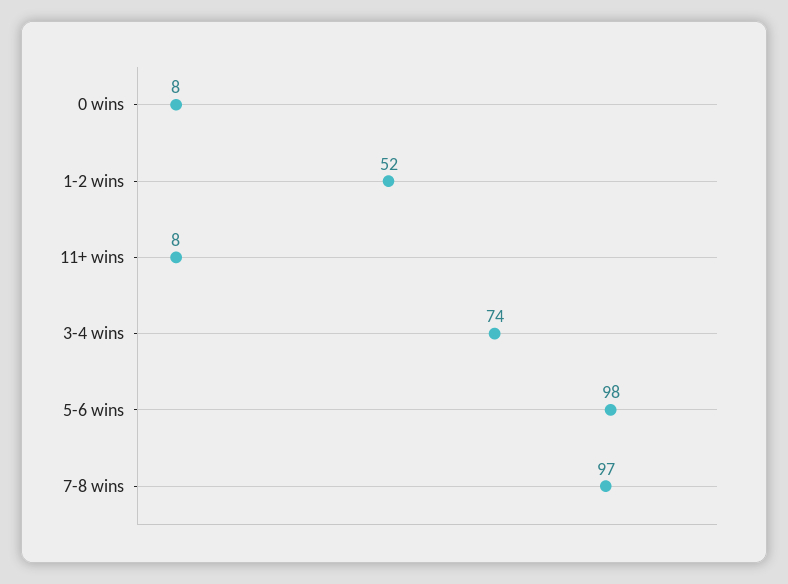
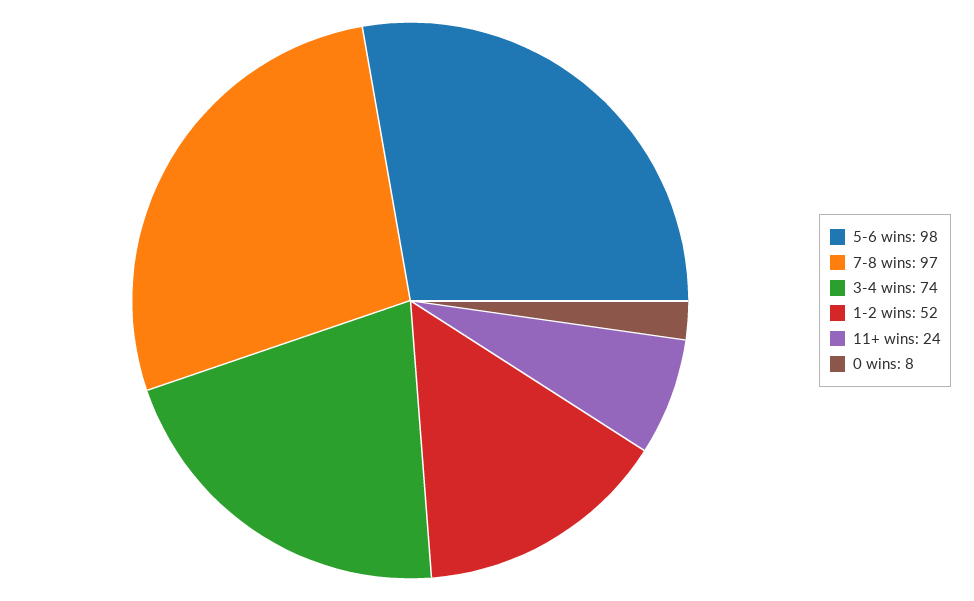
  {
    "0 wins": 8,
    "1-2 wins": 52,
-   "11+ wins": 8,
+   "11+ wins": 24,
    "3-4 wins": 74,
    "5-6 wins": 98,
    "7-8 wins": 97
  }

